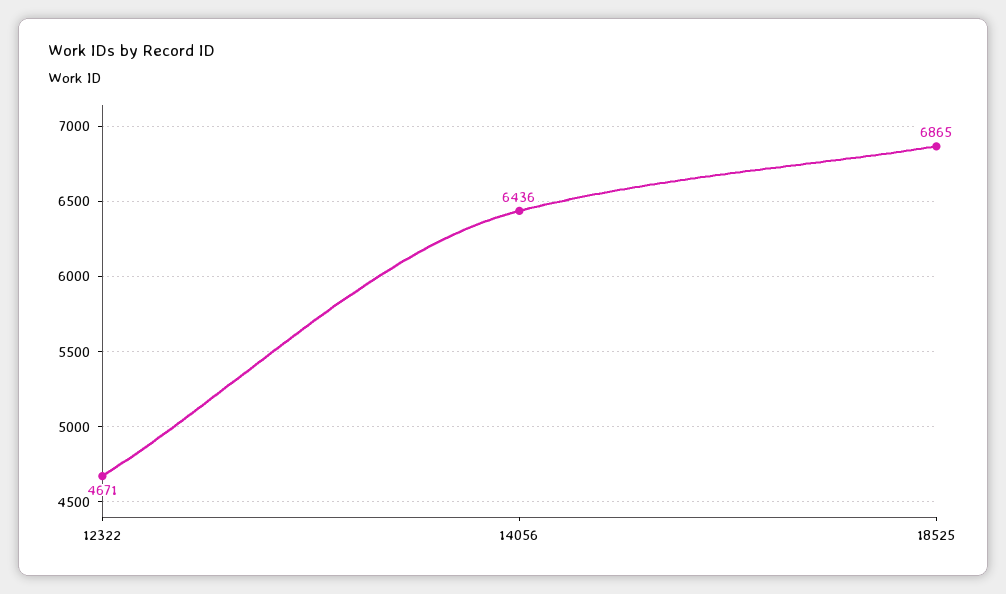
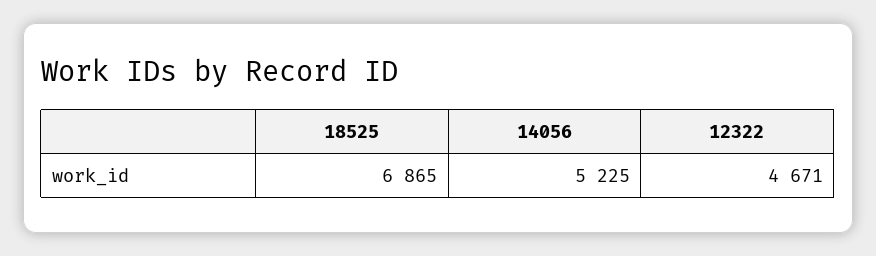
  {
    "12322": 4671,
-   "14056": 6436,
+   "14056": 5225,
    "18525": 6865
  }

